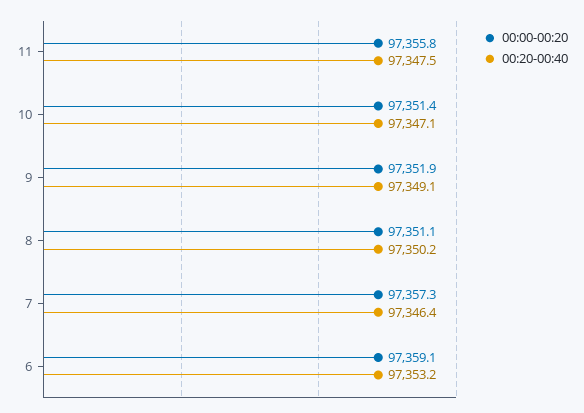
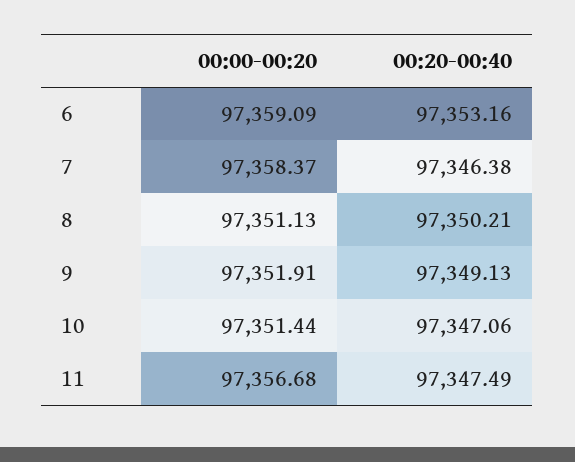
  {
    "00:00-00:20": {
-     "11": 97355.8,
+     "11": 97356.68,
      "10": 97351.44,
      "9": 97351.91,
      "8": 97351.13,
-     "7": 97357.3,
+     "7": 97358.37,
      "6": 97359.09
    },
    "00:20-00:40": {
      "11": 97347.49,
      "10": 97347.06,
      "9": 97349.13,
      "8": 97350.21,
      "7": 97346.38,
      "6": 97353.16
    }
  }

